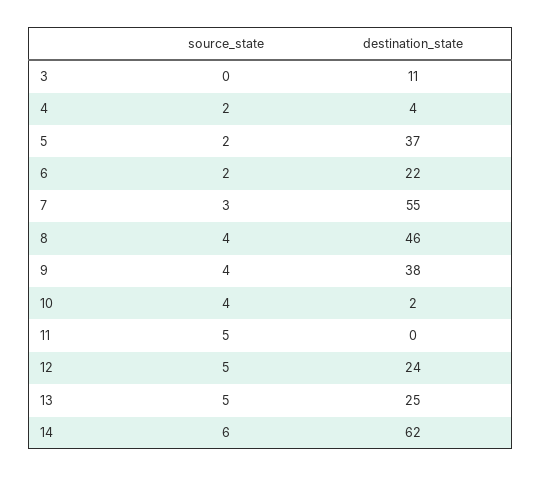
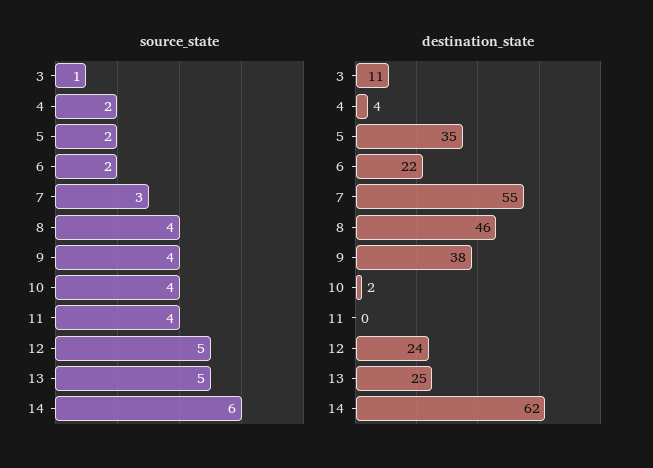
  {
    "source_state": {
-     "3": 0,
+     "3": 1,
      "4": 2,
      "5": 2,
      "6": 2,
      "7": 3,
      "8": 4,
      "9": 4,
      "10": 4,
-     "11": 5,
+     "11": 4,
      "12": 5,
      "13": 5,
      "14": 6
    },
    "destination_state": {
      "3": 11,
      "4": 4,
-     "5": 37,
+     "5": 35,
      "6": 22,
      "7": 55,
      "8": 46,
      "9": 38,
      "10": 2,
      "11": 0,
      "12": 24,
      "13": 25,
      "14": 62
    }
  }

